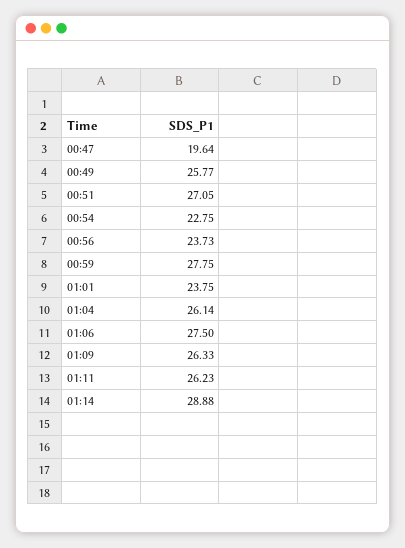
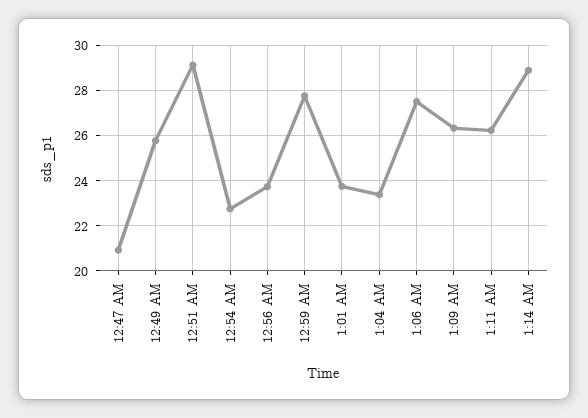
  {
-   "00:47": 19.64,
+   "00:47": 21,
    "00:49": 25.77,
-   "00:51": 27.05,
+   "00:51": 29,
    "00:54": 22.75,
    "00:56": 23.73,
    "00:59": 27.75,
    "01:01": 23.75,
-   "01:04": 26.14,
+   "01:04": 23.5,
    "01:06": 27.5,
    "01:09": 26.33,
    "01:11": 26.23,
    "01:14": 28.88
  }

